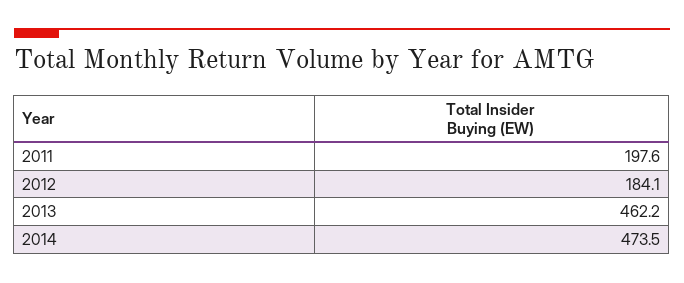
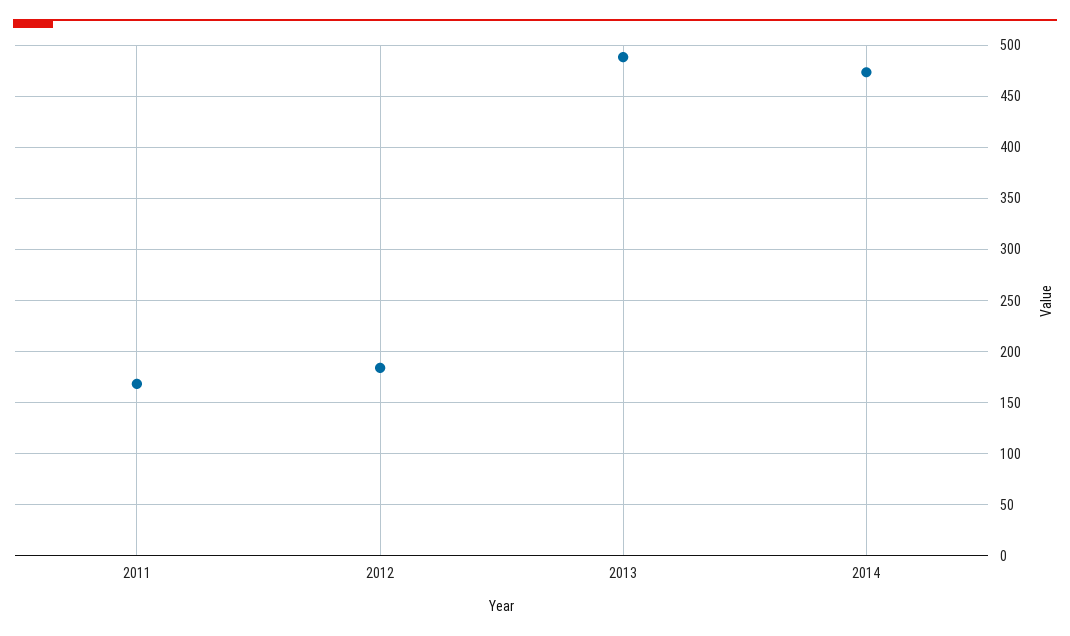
  {
-   "2011": 197.6,
+   "2011": 170,
    "2012": 184.1,
-   "2013": 462.2,
+   "2013": 490,
    "2014": 473.5
  }

